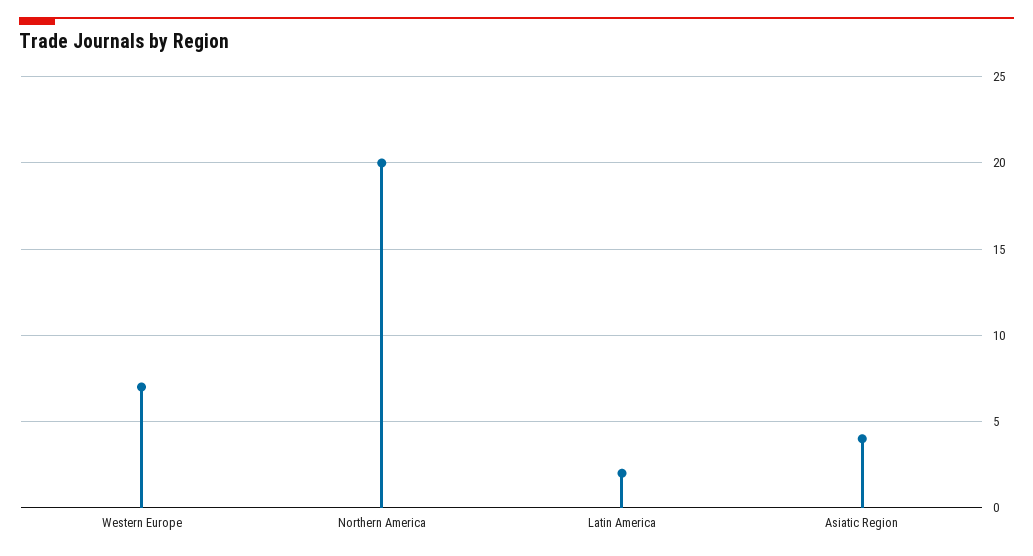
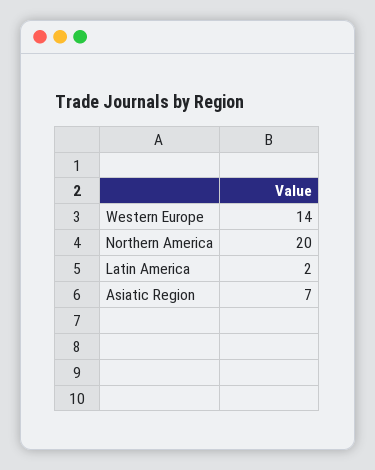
  {
-   "Western Europe": 7,
+   "Western Europe": 14,
    "Northern America": 20,
    "Latin America": 2,
-   "Asiatic Region": 4
+   "Asiatic Region": 7
  }

